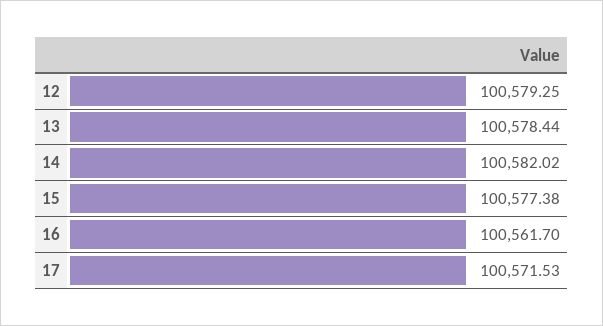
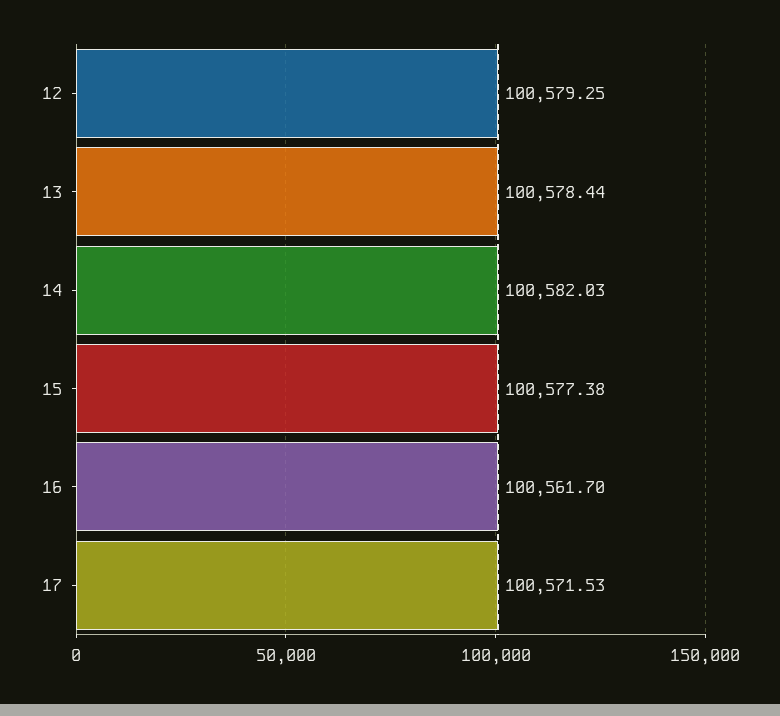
  {
    "12": 100579.25,
    "13": 100578.44,
-   "14": 100582.02,
+   "14": 100582.03,
    "15": 100577.38,
    "16": 100561.7,
    "17": 100571.53
  }

